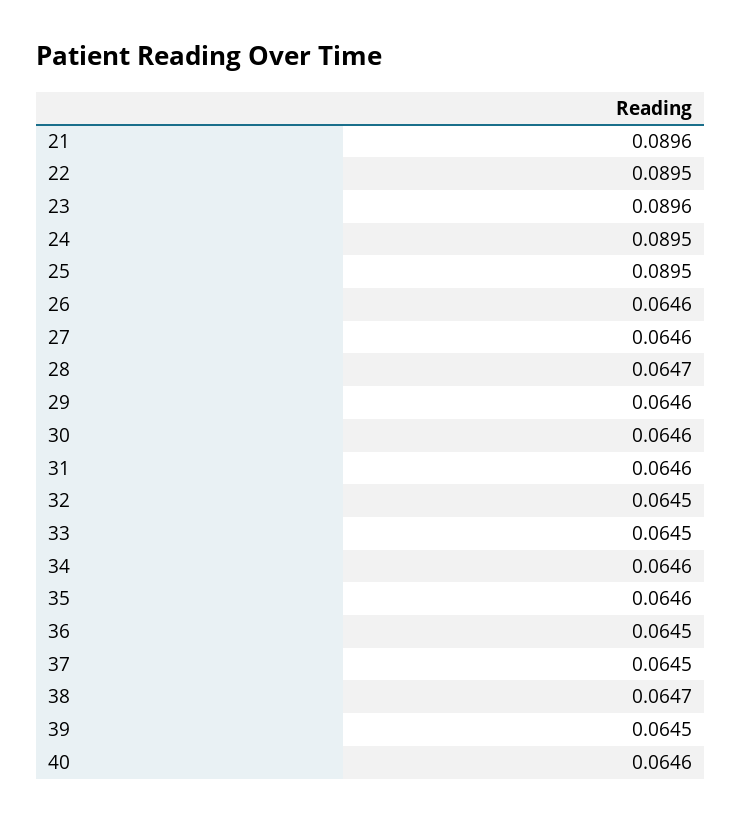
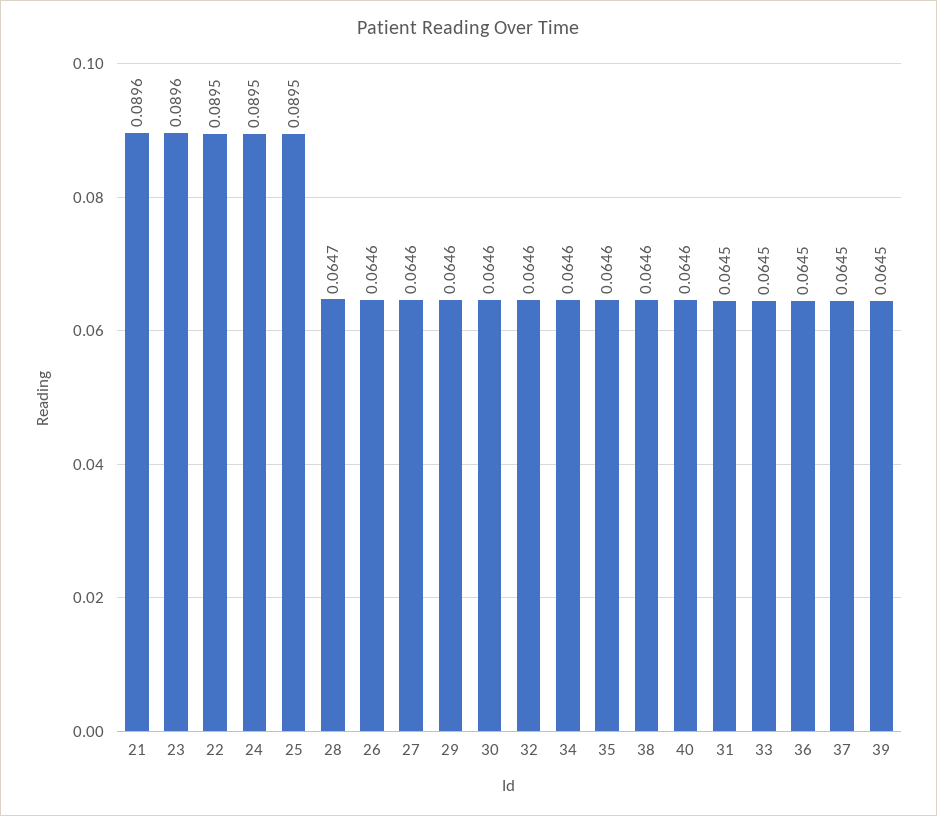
  {
    "21": 0.0896,
    "22": 0.0895,
    "23": 0.0896,
    "24": 0.0895,
    "25": 0.0895,
    "26": 0.0646,
    "27": 0.0646,
    "28": 0.0647,
    "29": 0.0646,
    "30": 0.0646,
-   "31": 0.0646,
+   "31": 0.0645,
-   "32": 0.0645,
+   "32": 0.0646,
    "33": 0.0645,
    "34": 0.0646,
    "35": 0.0646,
    "36": 0.0645,
    "37": 0.0645,
-   "38": 0.0647,
+   "38": 0.0646,
    "39": 0.0645,
    "40": 0.0646
  }

